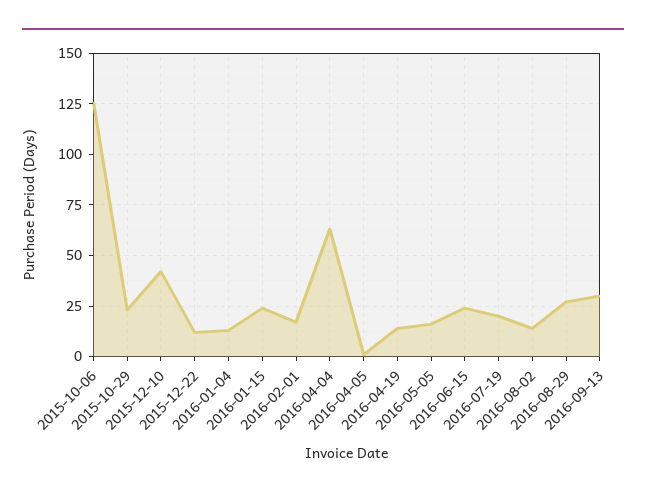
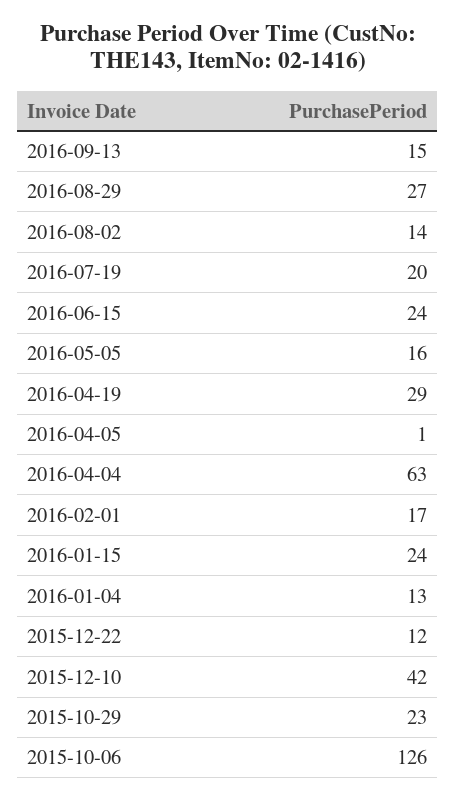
  {
    "2015-10-06": 126,
    "2015-10-29": 23,
    "2015-12-10": 42,
    "2015-12-22": 12,
    "2016-01-04": 13,
    "2016-01-15": 24,
    "2016-02-01": 17,
    "2016-04-04": 63,
    "2016-04-05": 1,
-   "2016-04-19": 15,
+   "2016-04-19": 29,
    "2016-05-05": 16,
    "2016-06-15": 24,
    "2016-07-19": 20,
    "2016-08-02": 14,
    "2016-08-29": 27,
-   "2016-09-13": 30
+   "2016-09-13": 15
  }

